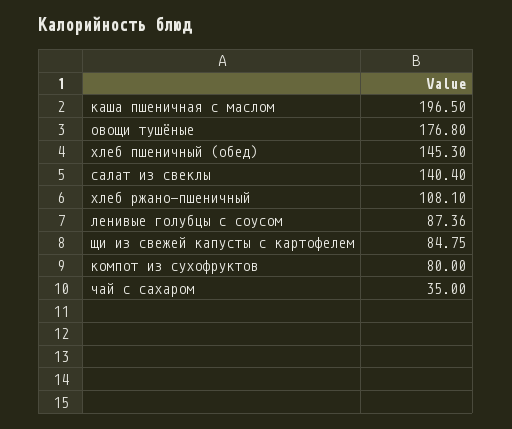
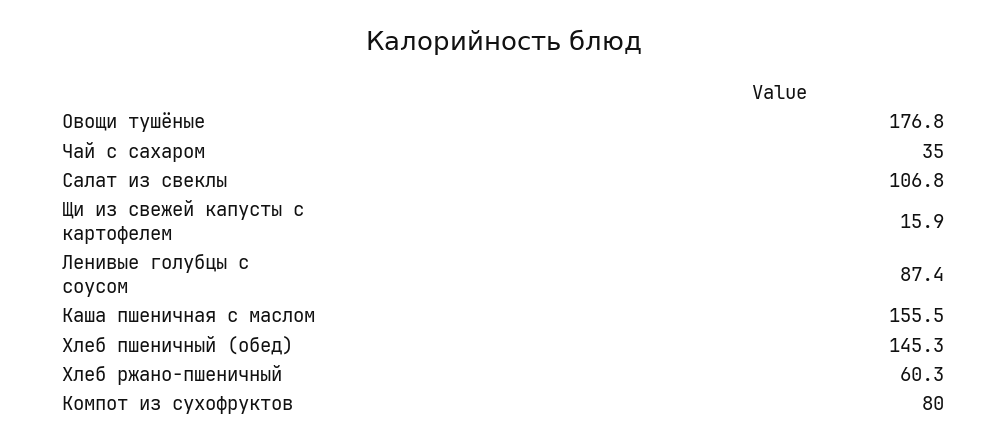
  {
-   "каша пшеничная с маслом": 196.5,
+   "каша пшеничная с маслом": 155.5,
    "овощи тушёные": 176.8,
    "хлеб пшеничный (обед)": 145.3,
-   "салат из свеклы": 140.4,
+   "салат из свеклы": 106.8,
-   "хлеб ржано-пшеничный": 108.1,
+   "хлеб ржано-пшеничный": 60.3,
    "ленивые голубцы с соусом": 87.36,
-   "щи из свежей капусты с картофелем": 84.75,
+   "щи из свежей капусты с картофелем": 15.9,
    "компот из сухофруктов": 80,
    "чай с сахаром": 35
  }

